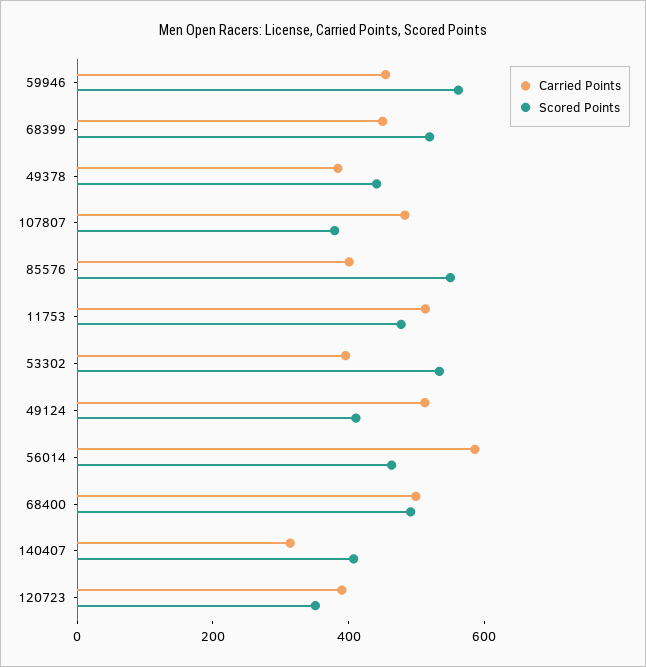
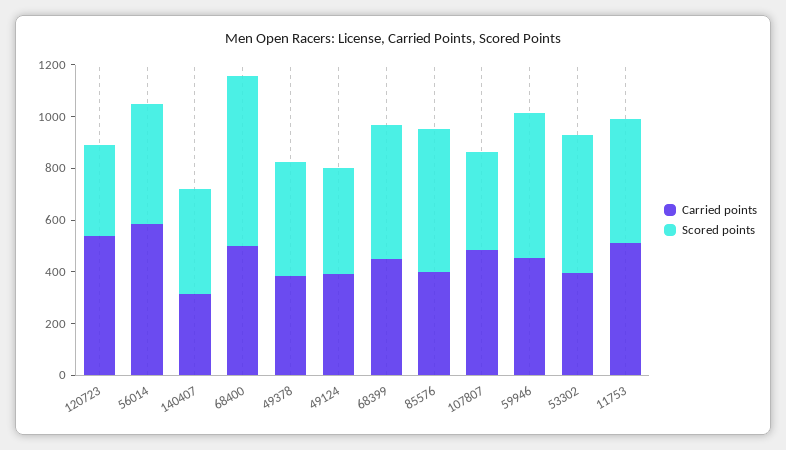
  {
    "Carried Points": {
      "59946": 450,
      "68399": 450,
      "49378": 400,
      "107807": 500,
      "85576": 400,
      "11753": 500,
      "53302": 400,
-     "49124": 500,
+     "49124": 400,
      "56014": 600,
      "68400": 500,
      "140407": 300,
-     "120723": 400
+     "120723": 550
    },
    "Scored Points": {
      "59946": 550,
      "68399": 500,
      "49378": 450,
      "107807": 400,
      "85576": 550,
      "11753": 500,
      "53302": 550,
      "49124": 400,
      "56014": 450,
-     "68400": 500,
+     "68400": 650,
      "140407": 400,
      "120723": 350
    }
  }

